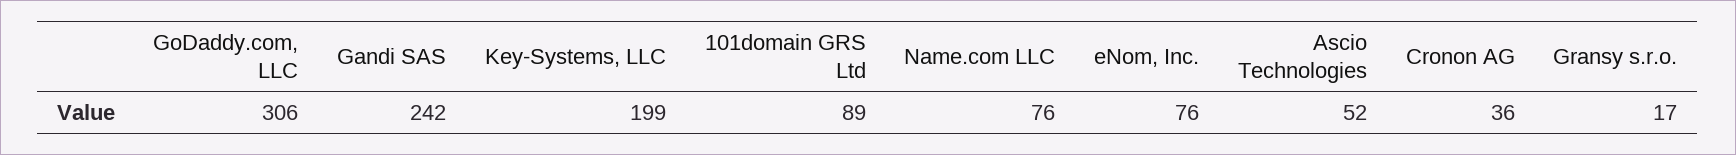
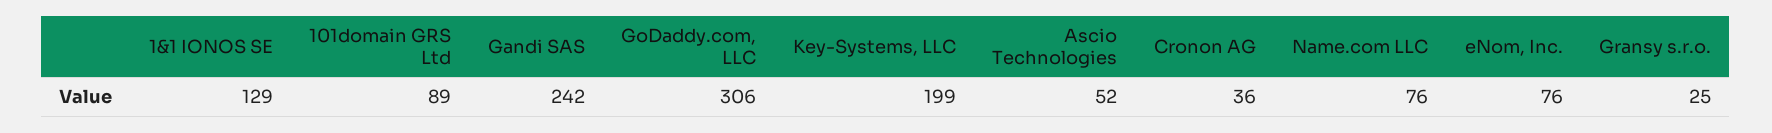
  {
    "GoDaddy.com, LLC": 306,
    "Gandi SAS": 242,
    "Key-Systems, LLC": 199,
    "101domain GRS Ltd": 89,
    "Name.com LLC": 76,
    "eNom, Inc.": 76,
    "Ascio Technologies": 52,
    "Cronon AG": 36,
-   "Gransy s.r.o.": 17
+   "Gransy s.r.o.": 25,
+   "1&1 IONOS SE": 129
  }

